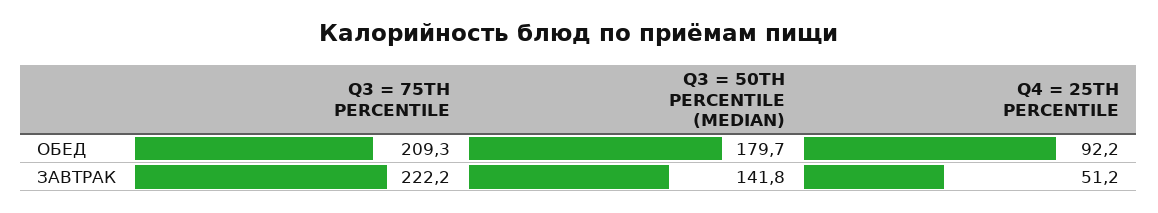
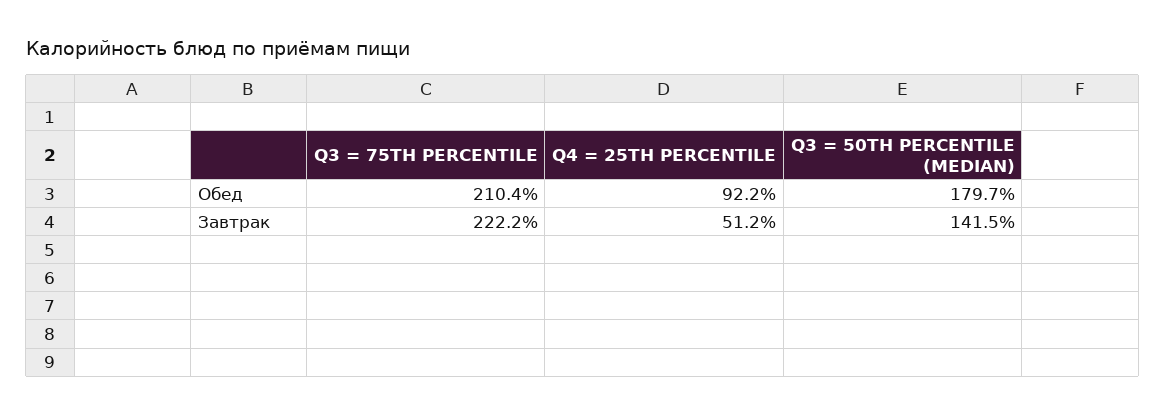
  {
    "Q3 = 75TH PERCENTILE": {
-     "ОБЕД": 209.3,
+     "ОБЕД": 210.4,
      "ЗАВТРАК": 222.2
    },
    "Q3 = 50TH PERCENTILE (MEDIAN)": {
      "ОБЕД": 179.7,
-     "ЗАВТРАК": 141.8
+     "ЗАВТРАК": 141.5
    },
    "Q4 = 25TH PERCENTILE": {
      "ОБЕД": 92.2,
      "ЗАВТРАК": 51.2
    }
  }

